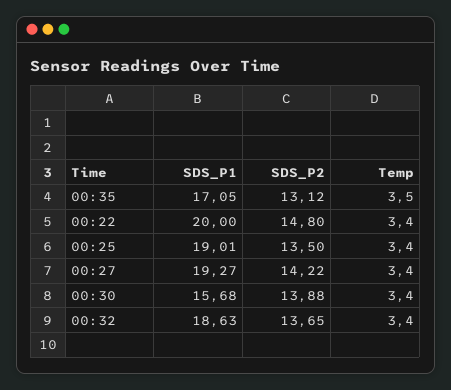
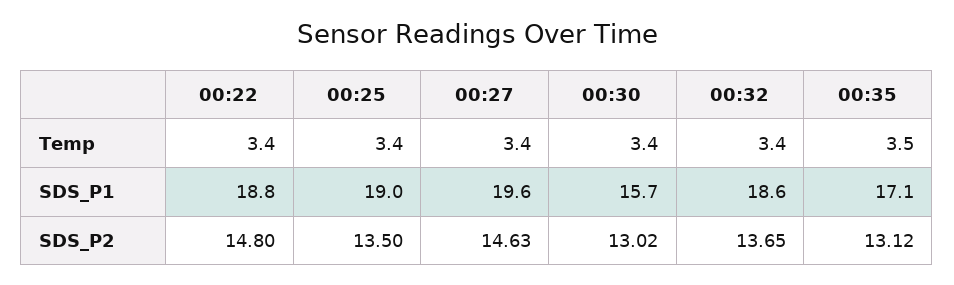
  {
    "SDS_P1": {
      "00:35": 17.05,
-     "00:22": 20,
+     "00:22": 18.8,
      "00:25": 19.01,
-     "00:27": 19.27,
+     "00:27": 19.6,
      "00:30": 15.68,
      "00:32": 18.63
    },
    "SDS_P2": {
      "00:35": 13.12,
      "00:22": 14.8,
      "00:25": 13.5,
-     "00:27": 14.22,
+     "00:27": 14.63,
-     "00:30": 13.88,
+     "00:30": 13.02,
      "00:32": 13.65
    },
    "Temp": {
      "00:35": 3.5,
      "00:22": 3.4,
      "00:25": 3.4,
      "00:27": 3.4,
      "00:30": 3.4,
      "00:32": 3.4
    }
  }

